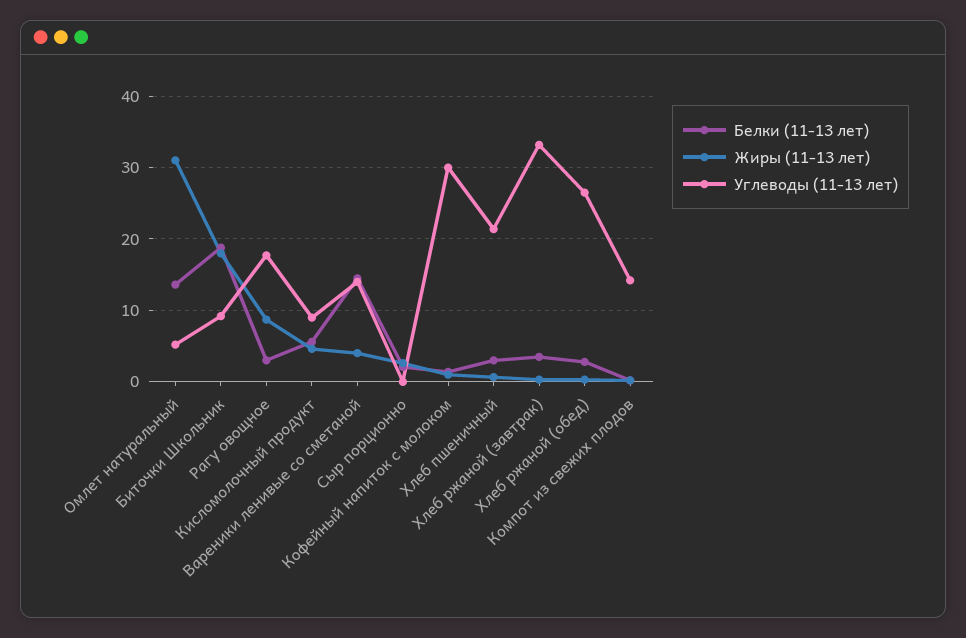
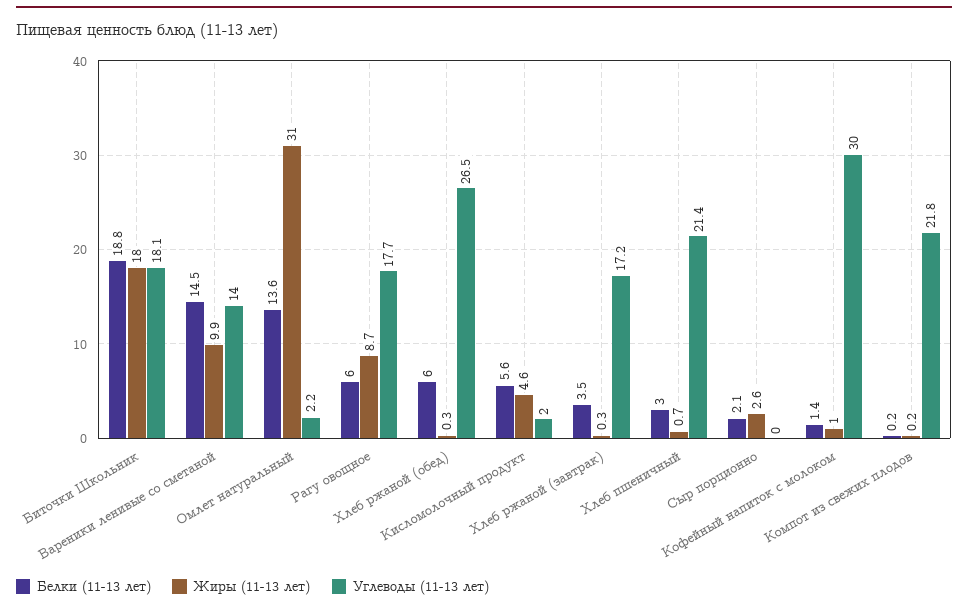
  {
    "Белки (11-13 лет)": {
      "Омлет натуральный": 13.6,
      "Биточки Школьник": 18.8,
-     "Рагу овощное": 3,
+     "Рагу овощное": 6,
      "Кисломолочный продукт": 5.6,
      "Вареники ленивые со сметаной": 14.5,
      "Сыр порционно": 2.1,
      "Кофейный напиток с молоком": 1.4,
      "Хлеб пшеничный": 3,
      "Хлеб ржаной (завтрак)": 3.5,
-     "Хлеб ржаной (обед)": 3,
+     "Хлеб ржаной (обед)": 6,
      "Компот из свежих плодов": 0.2
    },
    "Жиры (11-13 лет)": {
      "Омлет натуральный": 31,
      "Биточки Школьник": 18,
      "Рагу овощное": 8.7,
      "Кисломолочный продукт": 4.6,
-     "Вареники ленивые со сметаной": 4,
+     "Вареники ленивые со сметаной": 9.9,
      "Сыр порционно": 2.6,
      "Кофейный напиток с молоком": 1,
      "Хлеб пшеничный": 0.7,
      "Хлеб ржаной (завтрак)": 0.3,
      "Хлеб ржаной (обед)": 0.3,
      "Компот из свежих плодов": 0.2
    },
    "Углеводы (11-13 лет)": {
-     "Омлет натуральный": 5,
+     "Омлет натуральный": 2.2,
-     "Биточки Школьник": 9,
+     "Биточки Школьник": 18.1,
      "Рагу овощное": 17.7,
-     "Кисломолочный продукт": 9,
+     "Кисломолочный продукт": 2,
      "Вареники ленивые со сметаной": 14,
      "Сыр порционно": 0,
      "Кофейный напиток с молоком": 30,
      "Хлеб пшеничный": 21.4,
-     "Хлеб ржаной (завтрак)": 33,
+     "Хлеб ржаной (завтрак)": 17.2,
      "Хлеб ржаной (обед)": 26.5,
-     "Компот из свежих плодов": 14
+     "Компот из свежих плодов": 21.8
    }
  }

